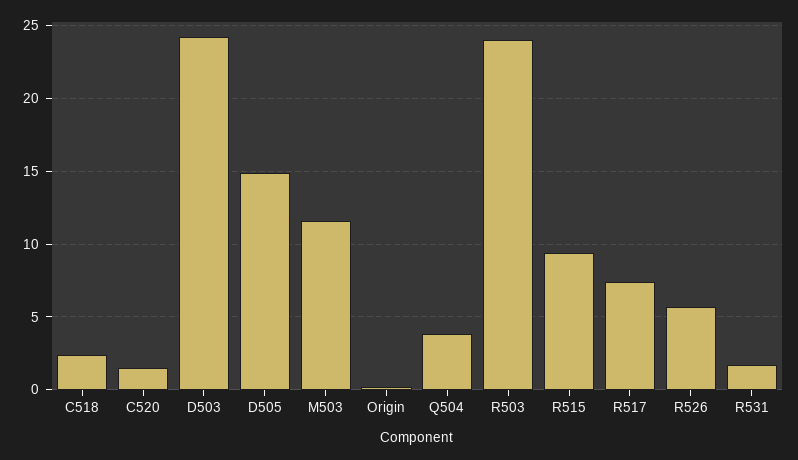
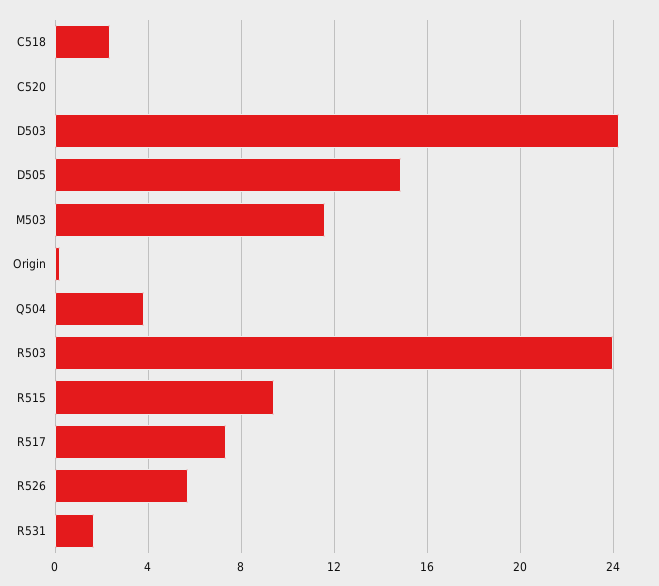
  {
    "C518": 2.5,
-   "C520": 1.5,
+   "C520": 0,
    "D503": 24.5,
    "D505": 15,
    "M503": 11.5,
    "Origin": 0,
    "Q504": 4,
    "R503": 24,
    "R515": 9.5,
    "R517": 7.5,
    "R526": 5.5,
    "R531": 1.5
  }

